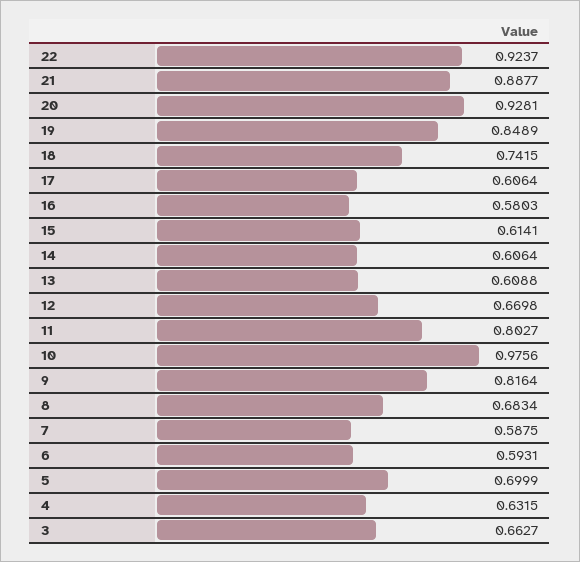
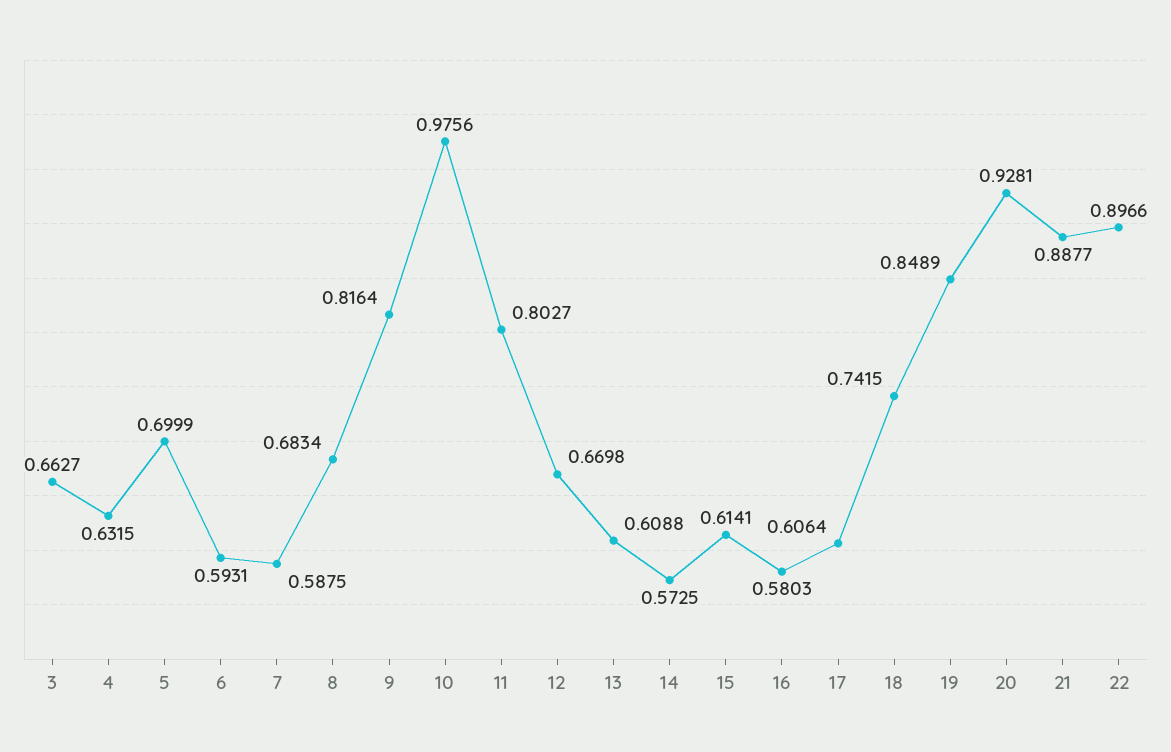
  {
-   "22": 0.9237,
+   "22": 0.8966,
    "21": 0.8877,
    "20": 0.9281,
    "19": 0.8489,
    "18": 0.7415,
    "17": 0.6064,
    "16": 0.5803,
    "15": 0.6141,
-   "14": 0.6064,
+   "14": 0.5725,
    "13": 0.6088,
    "12": 0.6698,
    "11": 0.8027,
    "10": 0.9756,
    "9": 0.8164,
    "8": 0.6834,
    "7": 0.5875,
    "6": 0.5931,
    "5": 0.6999,
    "4": 0.6315,
    "3": 0.6627
  }

